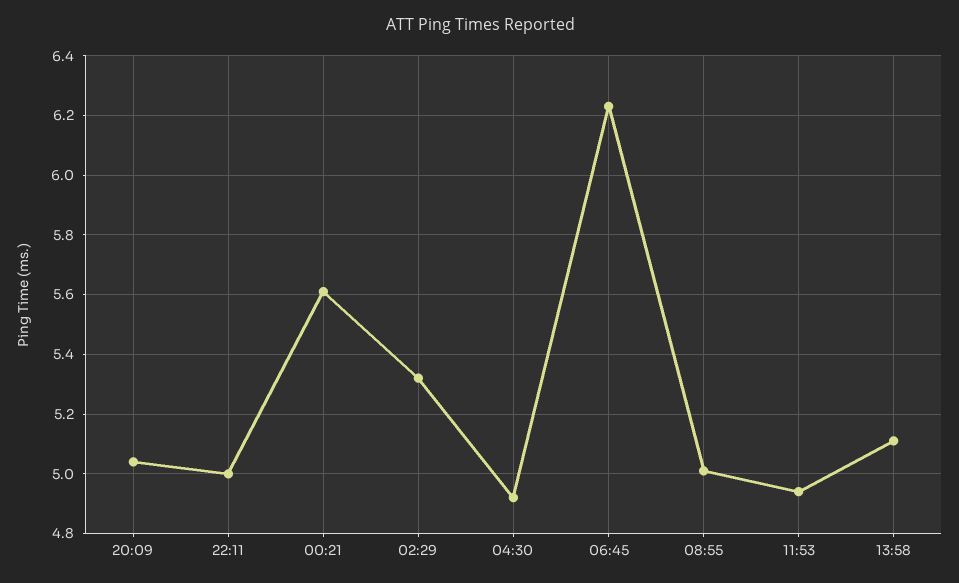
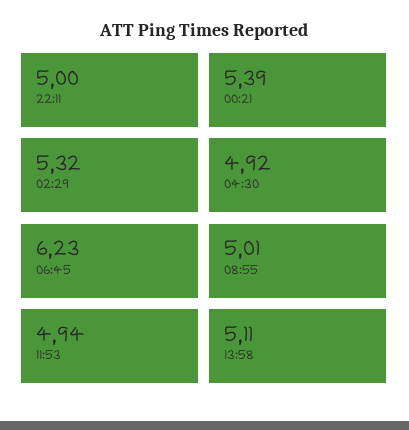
  {
-   "20:09": 5.05,
    "22:11": 5,
-   "00:21": 5.6,
+   "00:21": 5.39,
    "02:29": 5.32,
    "04:30": 4.92,
    "06:45": 6.23,
    "08:55": 5.01,
    "11:53": 4.94,
    "13:58": 5.11
  }

